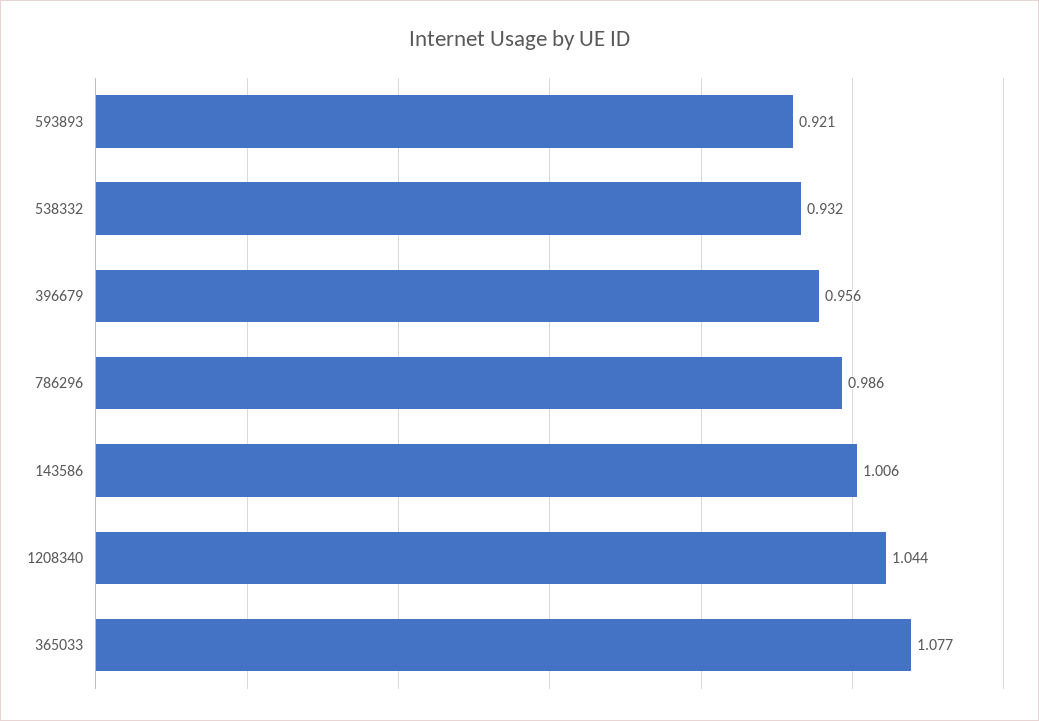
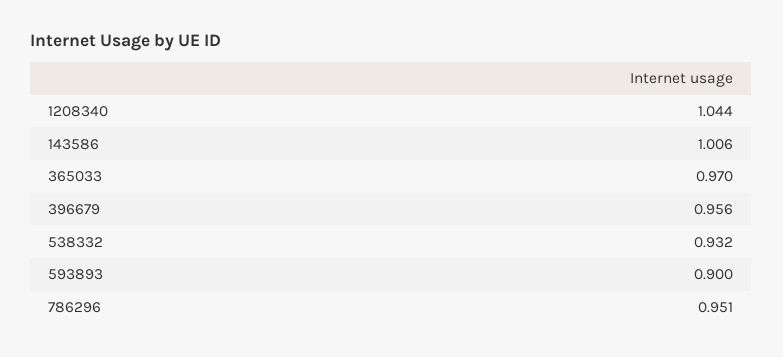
  {
-   "593893": 0.921,
+   "593893": 0.9,
    "538332": 0.932,
    "396679": 0.956,
-   "786296": 0.986,
+   "786296": 0.951,
    "143586": 1.006,
    "1208340": 1.044,
-   "365033": 1.077
+   "365033": 0.97
  }

